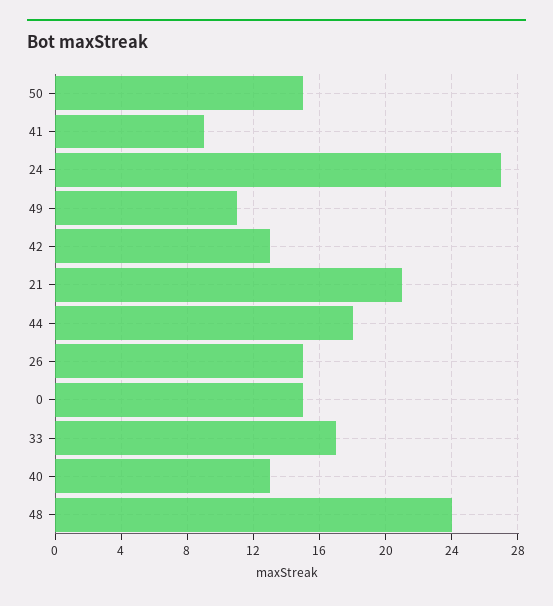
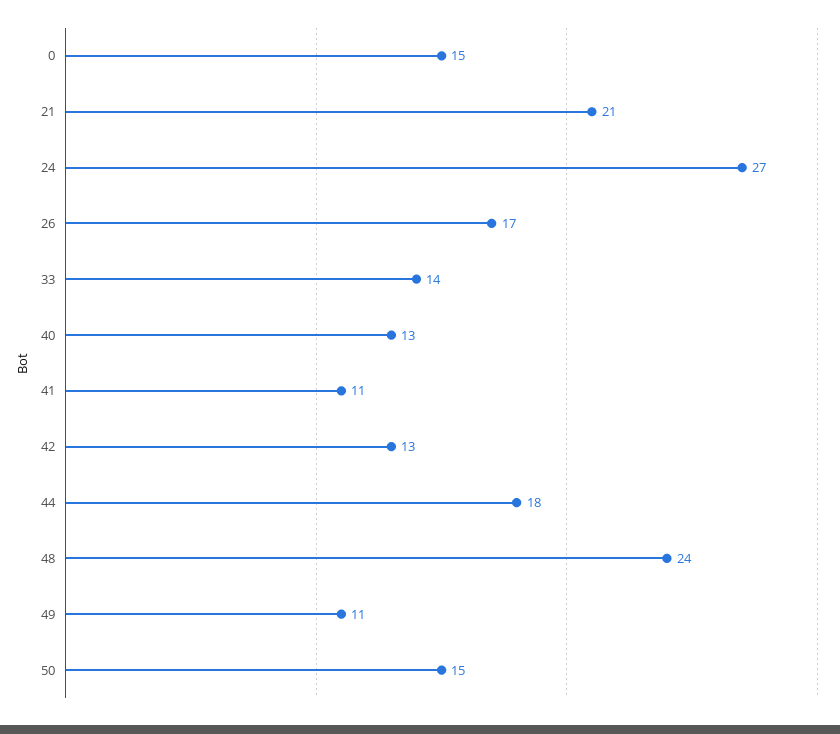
  {
    "50": 15,
-   "41": 9,
+   "41": 11,
    "24": 27,
    "49": 11,
    "42": 13,
    "21": 21,
    "44": 18,
-   "26": 15,
+   "26": 17,
    "0": 15,
-   "33": 17,
+   "33": 14,
    "40": 13,
    "48": 24
  }

